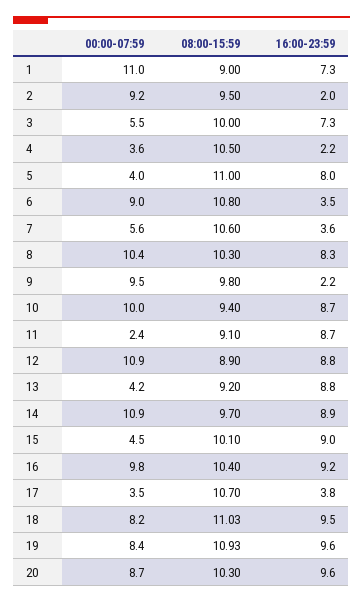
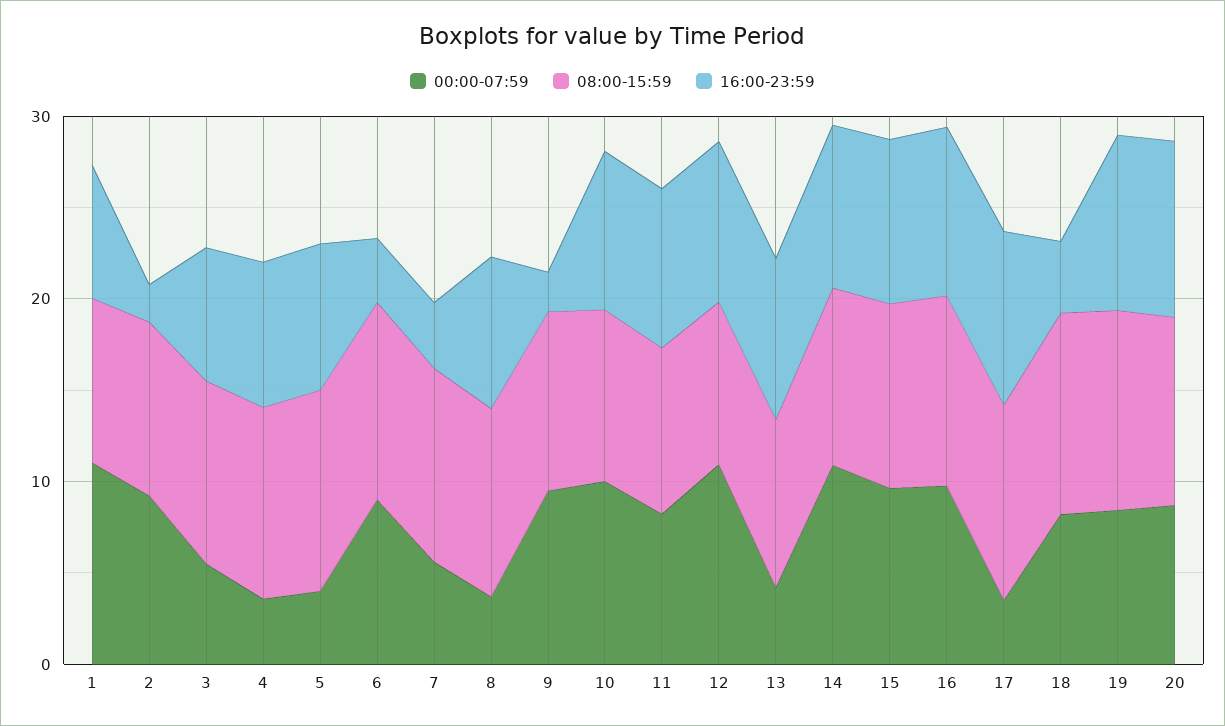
  {
    "00:00-07:59": {
      "1": 11,
      "2": 9.2,
      "3": 5.5,
      "4": 3.6,
      "5": 4,
      "6": 9,
      "7": 5.6,
-     "8": 10.4,
+     "8": 4,
      "9": 9.5,
      "10": 10,
-     "11": 2.4,
+     "11": 8,
      "12": 10.9,
      "13": 4.2,
      "14": 10.9,
-     "15": 4.5,
+     "15": 10,
      "16": 9.8,
      "17": 3.5,
      "18": 8.2,
      "19": 8.4,
      "20": 8.7
    },
    "08:00-15:59": {
      "1": 9,
      "2": 9.5,
      "3": 10,
      "4": 10.5,
      "5": 11,
      "6": 10.8,
      "7": 10.6,
      "8": 10.3,
      "9": 9.8,
      "10": 9.4,
      "11": 9.1,
      "12": 8.9,
      "13": 9.2,
      "14": 9.7,
      "15": 10.1,
      "16": 10.4,
      "17": 10.7,
      "18": 11.03,
      "19": 10.93,
      "20": 10.3
    },
    "16:00-23:59": {
      "1": 7.3,
      "2": 2,
      "3": 7.3,
-     "4": 2.2,
+     "4": 8,
      "5": 8,
      "6": 3.5,
      "7": 3.6,
      "8": 8.3,
      "9": 2.2,
      "10": 8.7,
      "11": 8.7,
      "12": 8.8,
      "13": 8.8,
      "14": 8.9,
      "15": 9,
      "16": 9.2,
-     "17": 3.8,
+     "17": 10,
-     "18": 9.5,
+     "18": 4,
      "19": 9.6,
      "20": 9.6
    }
  }

